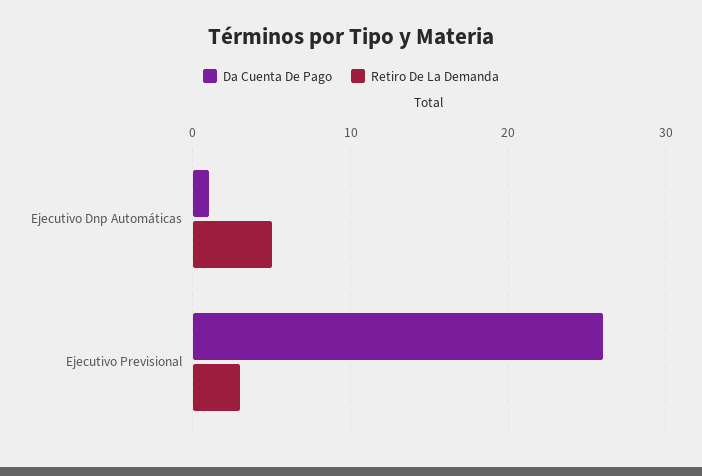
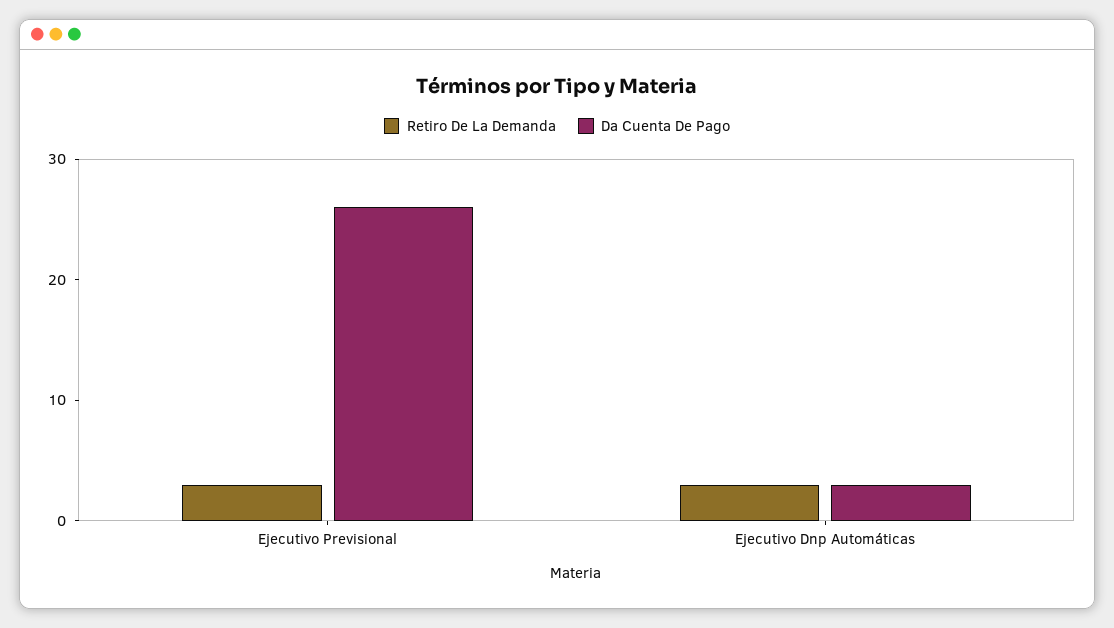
  {
    "Da Cuenta De Pago": {
-     "Ejecutivo Dnp Automáticas": 1,
+     "Ejecutivo Dnp Automáticas": 3,
      "Ejecutivo Previsional": 26
    },
    "Retiro De La Demanda": {
-     "Ejecutivo Dnp Automáticas": 5,
+     "Ejecutivo Dnp Automáticas": 3,
      "Ejecutivo Previsional": 3
    }
  }

